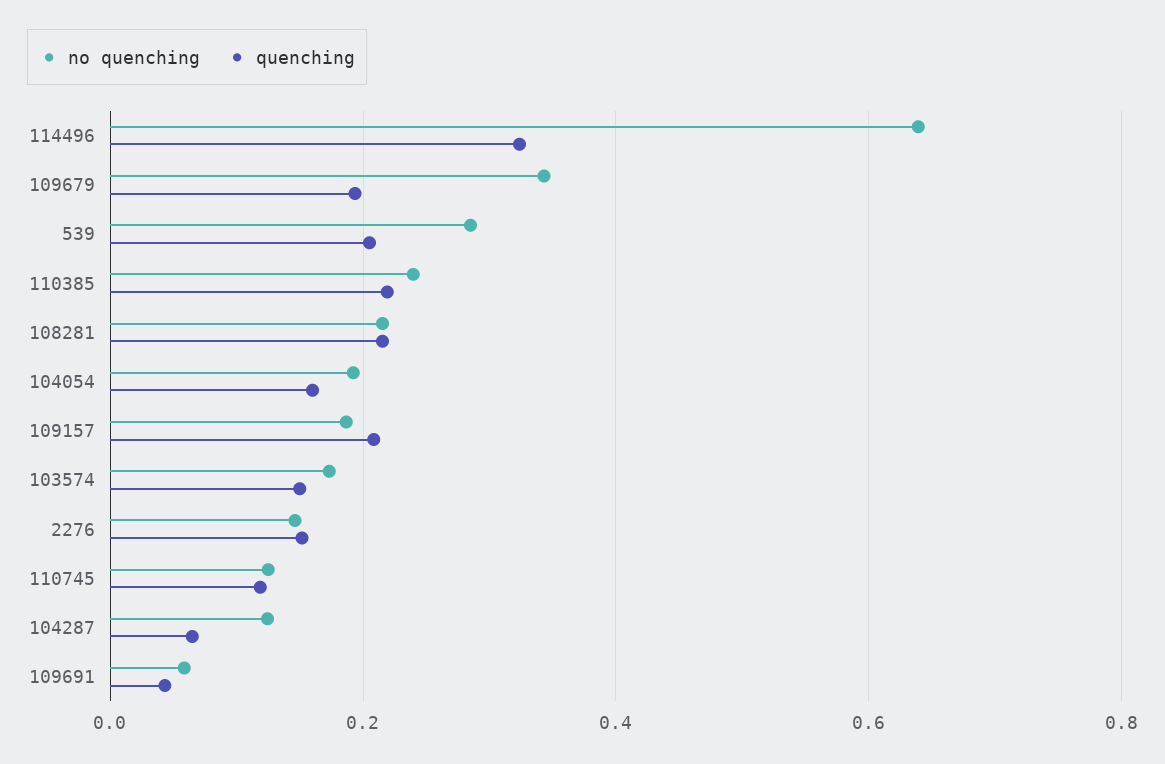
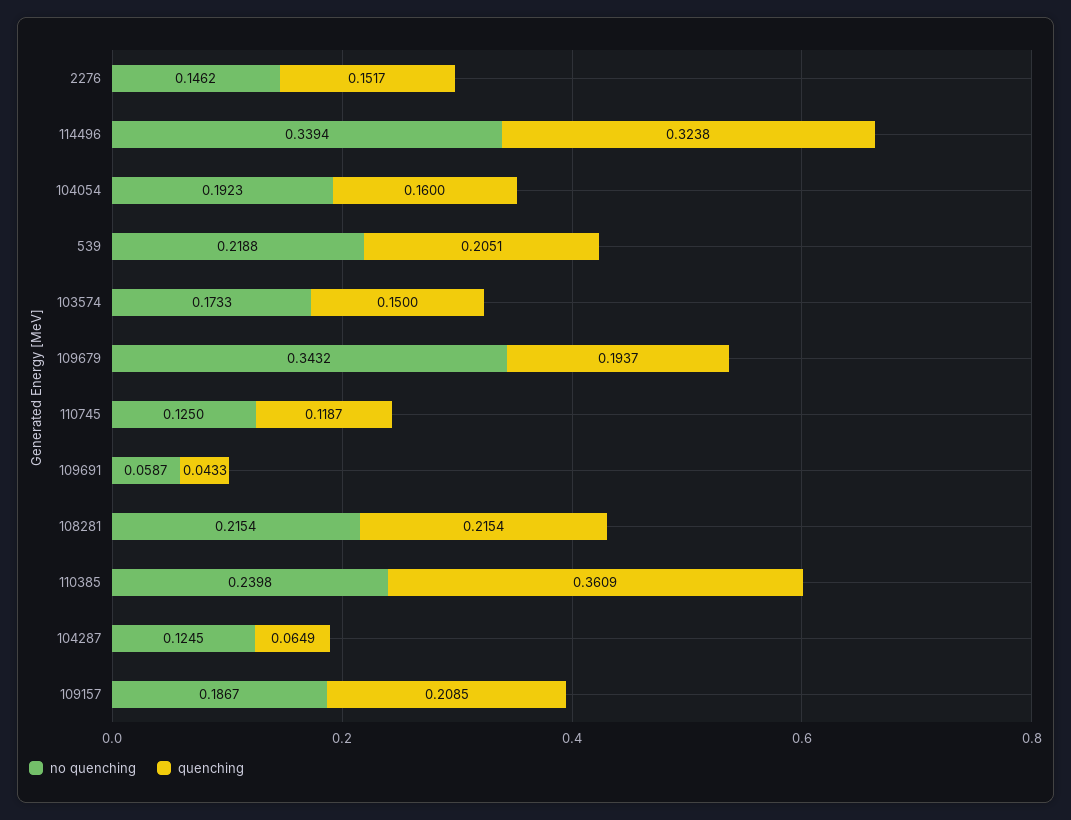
  {
    "no quenching": {
-     "114496": 0.64,
+     "114496": 0.3394,
      "109679": 0.3432,
-     "539": 0.28,
+     "539": 0.2188,
      "110385": 0.2398,
      "108281": 0.2154,
      "104054": 0.1923,
      "109157": 0.1867,
      "103574": 0.1733,
      "2276": 0.1462,
      "110745": 0.125,
      "104287": 0.1245,
      "109691": 0.0587
    },
    "quenching": {
      "114496": 0.3238,
      "109679": 0.1937,
      "539": 0.2051,
-     "110385": 0.22,
+     "110385": 0.3609,
      "108281": 0.2154,
      "104054": 0.16,
      "109157": 0.2085,
      "103574": 0.15,
      "2276": 0.1517,
      "110745": 0.1187,
      "104287": 0.0649,
      "109691": 0.0433
    }
  }

